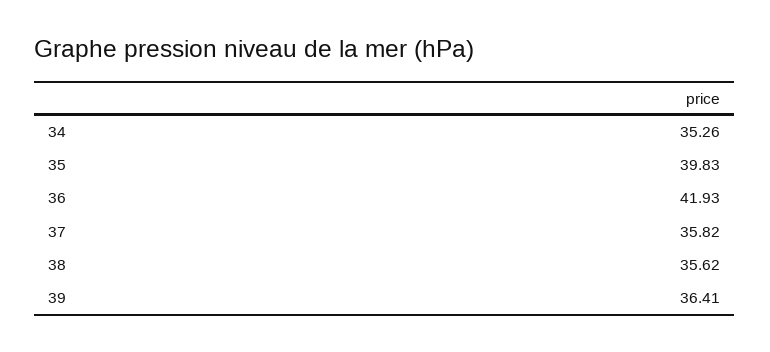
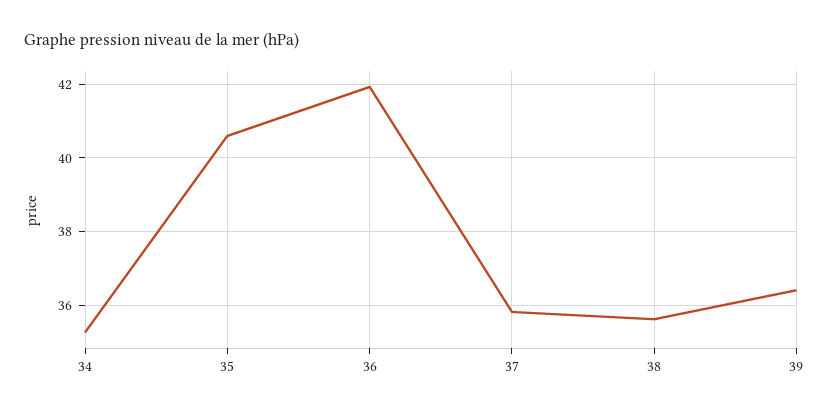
  {
    "34": 35.26,
-   "35": 39.83,
+   "35": 40.6,
    "36": 41.93,
    "37": 35.82,
    "38": 35.62,
    "39": 36.41
  }

